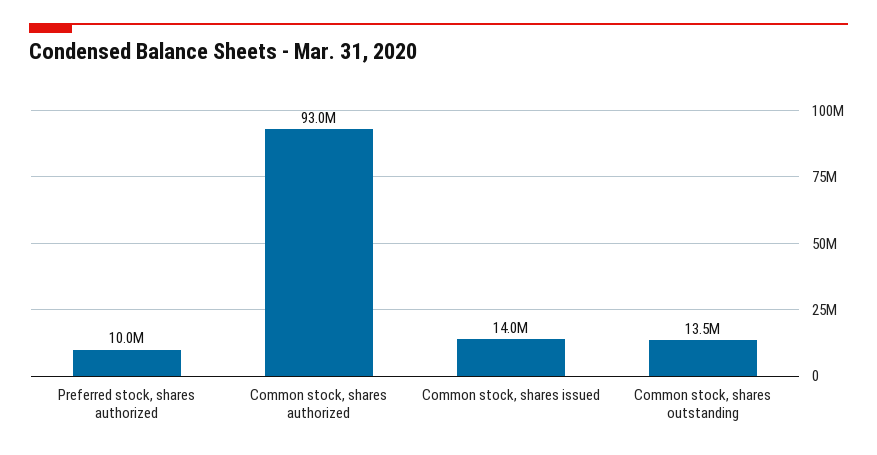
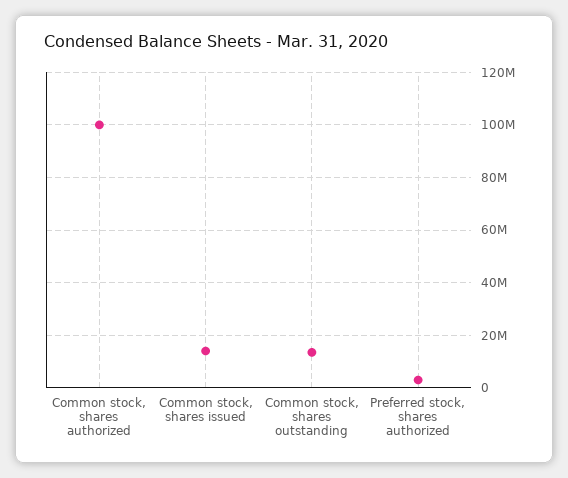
  {
-   "Preferred stock, shares authorized": 10000000,
+   "Preferred stock, shares authorized": 2500000,
-   "Common stock, shares authorized": 93000000,
+   "Common stock, shares authorized": 100000000,
    "Common stock, shares issued": 14000000,
    "Common stock, shares outstanding": 13500000
  }

